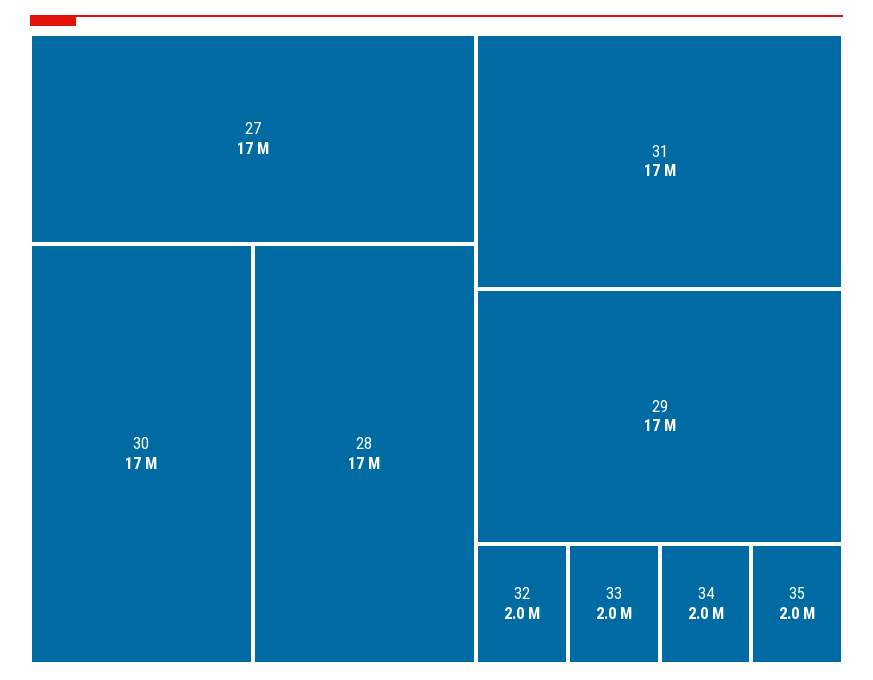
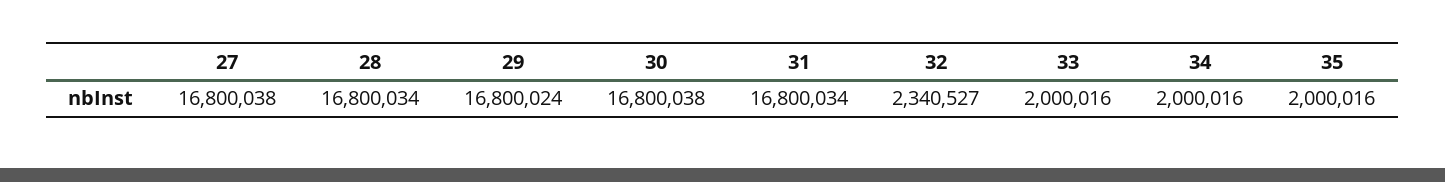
  {
    "27": 16800038,
    "30": 16800038,
    "28": 16800034,
    "31": 16800034,
    "29": 16800024,
-   "32": 2000000,
+   "32": 2340527,
    "33": 2000016,
    "34": 2000016,
    "35": 2000016
  }

